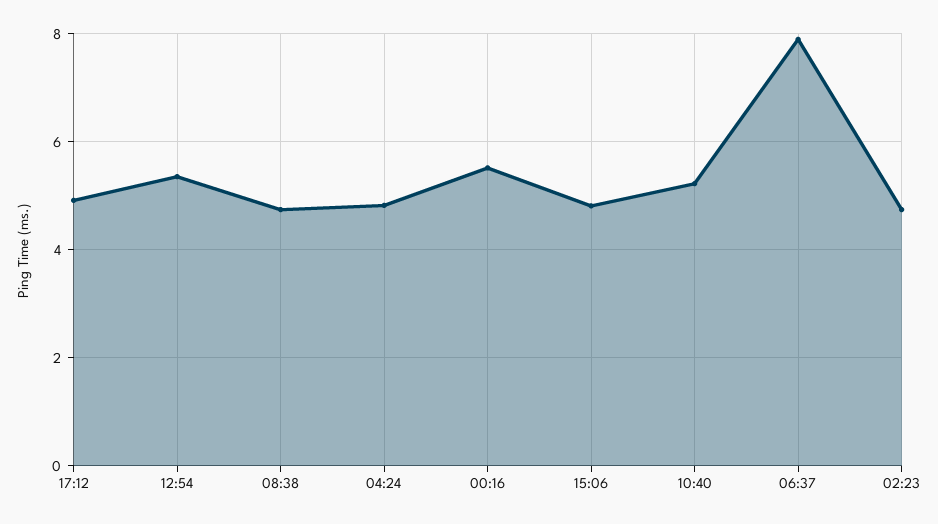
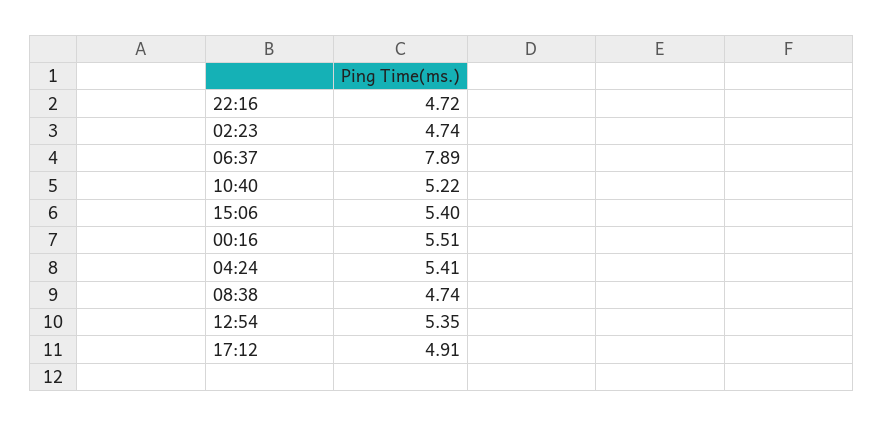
  {
    "17:12": 4.91,
    "12:54": 5.35,
    "08:38": 4.74,
-   "04:24": 4.8,
+   "04:24": 5.41,
    "00:16": 5.51,
-   "15:06": 4.8,
+   "15:06": 5.4,
    "10:40": 5.22,
    "06:37": 7.89,
-   "02:23": 4.74
+   "02:23": 4.74,
+   "22:16": 4.72
  }

